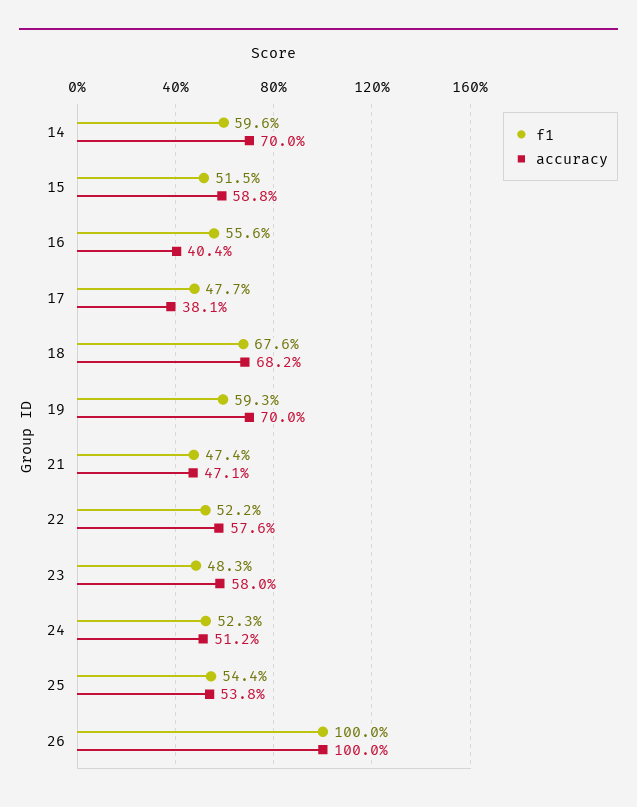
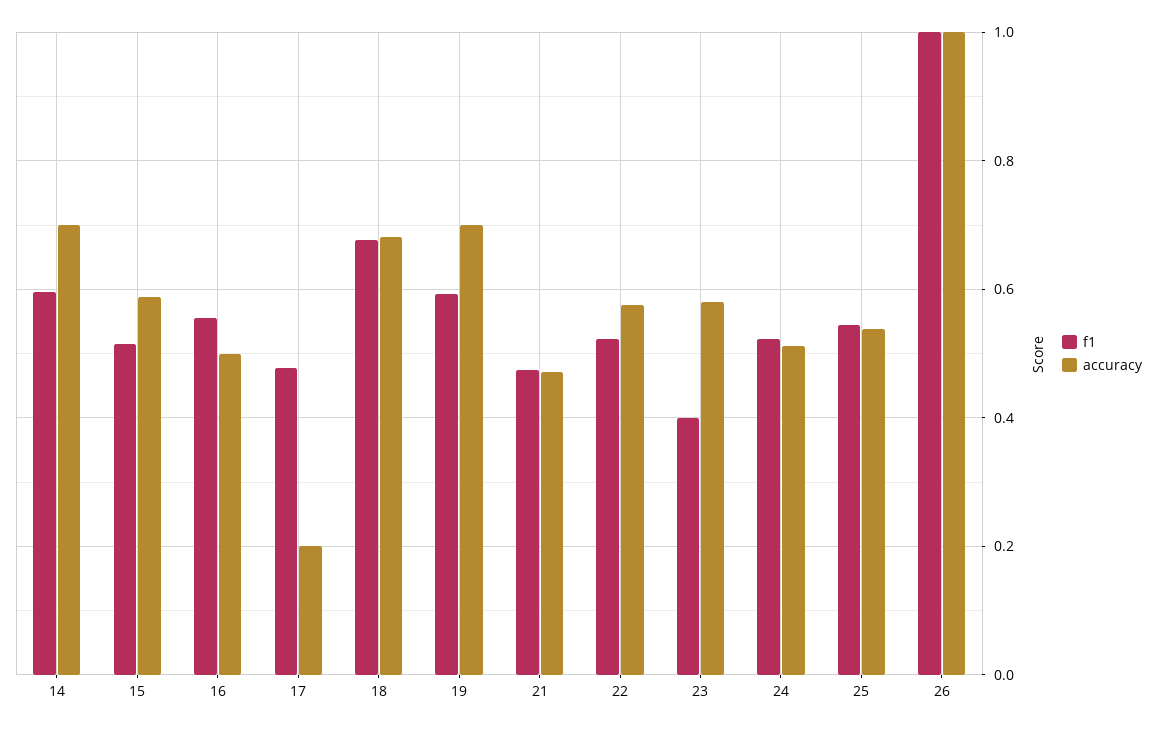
  {
    "f1": {
      "14": 0.596,
      "15": 0.515,
      "16": 0.556,
      "17": 0.477,
      "18": 0.676,
      "19": 0.593,
      "21": 0.474,
      "22": 0.522,
-     "23": 0.483,
+     "23": 0.4,
      "24": 0.523,
      "25": 0.544,
      "26": 1
    },
    "accuracy": {
      "14": 0.7,
      "15": 0.588,
-     "16": 0.404,
+     "16": 0.5,
-     "17": 0.381,
+     "17": 0.2,
      "18": 0.682,
      "19": 0.7,
      "21": 0.471,
      "22": 0.576,
      "23": 0.58,
      "24": 0.512,
      "25": 0.538,
      "26": 1
    }
  }

